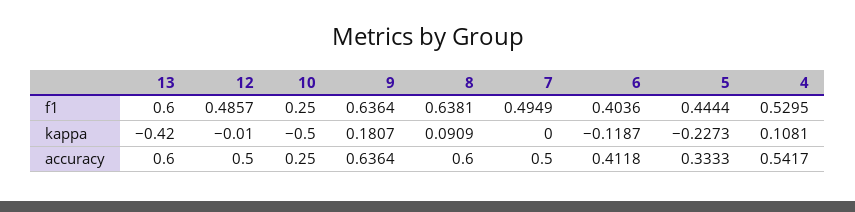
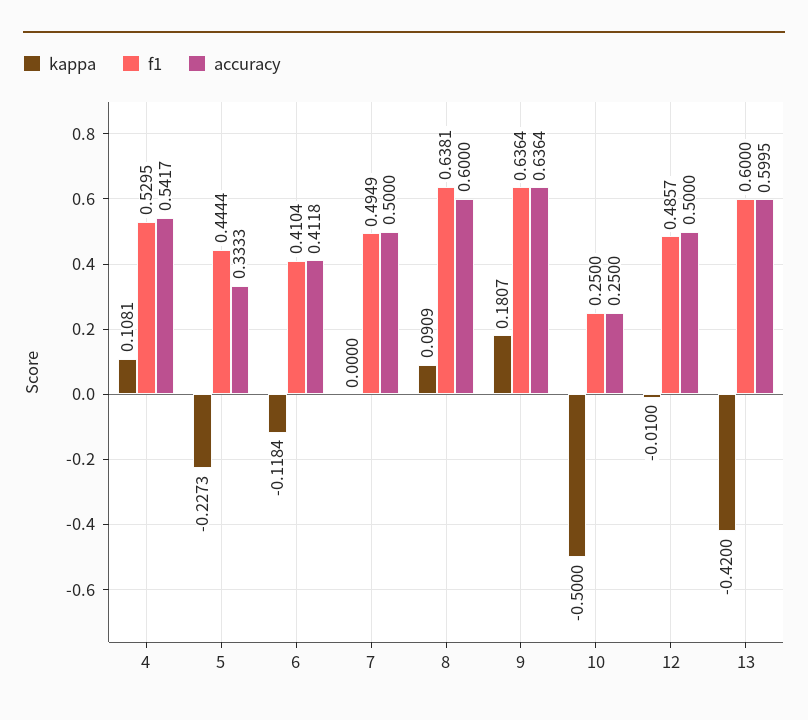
  {
    "f1": {
      "13": 0.6,
      "12": 0.4857,
      "10": 0.25,
      "9": 0.6364,
      "8": 0.6381,
      "7": 0.4949,
-     "6": 0.4036,
+     "6": 0.4104,
      "5": 0.4444,
      "4": 0.5295
    },
    "kappa": {
      "13": -0.42,
      "12": -0.01,
      "10": -0.5,
      "9": 0.1807,
      "8": 0.0909,
      "7": 0,
-     "6": -0.1187,
+     "6": -0.1184,
      "5": -0.2273,
      "4": 0.1081
    },
    "accuracy": {
-     "13": 0.6,
+     "13": 0.5995,
      "12": 0.5,
      "10": 0.25,
      "9": 0.6364,
      "8": 0.6,
      "7": 0.5,
      "6": 0.4118,
      "5": 0.3333,
      "4": 0.5417
    }
  }

